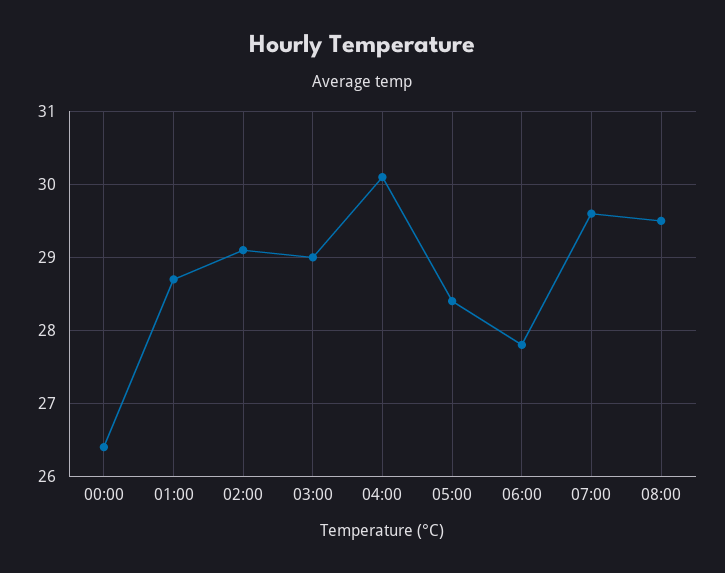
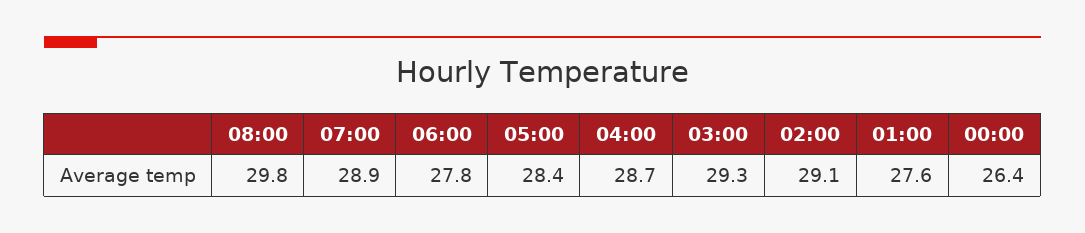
  {
    "00:00": 26.4,
-   "01:00": 28.7,
+   "01:00": 27.6,
    "02:00": 29.1,
-   "03:00": 29,
+   "03:00": 29.3,
-   "04:00": 30.1,
+   "04:00": 28.7,
    "05:00": 28.4,
    "06:00": 27.8,
-   "07:00": 29.6,
+   "07:00": 28.9,
-   "08:00": 29.5
+   "08:00": 29.8
  }

